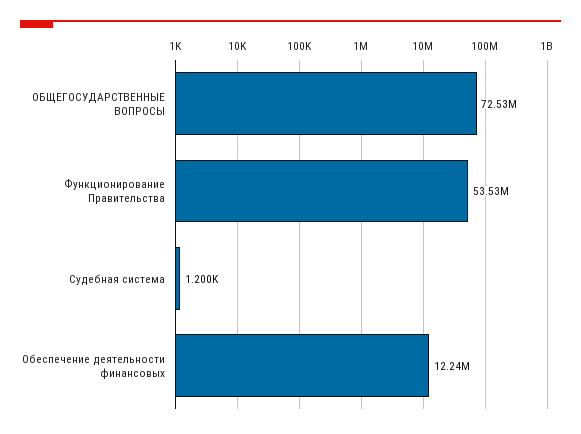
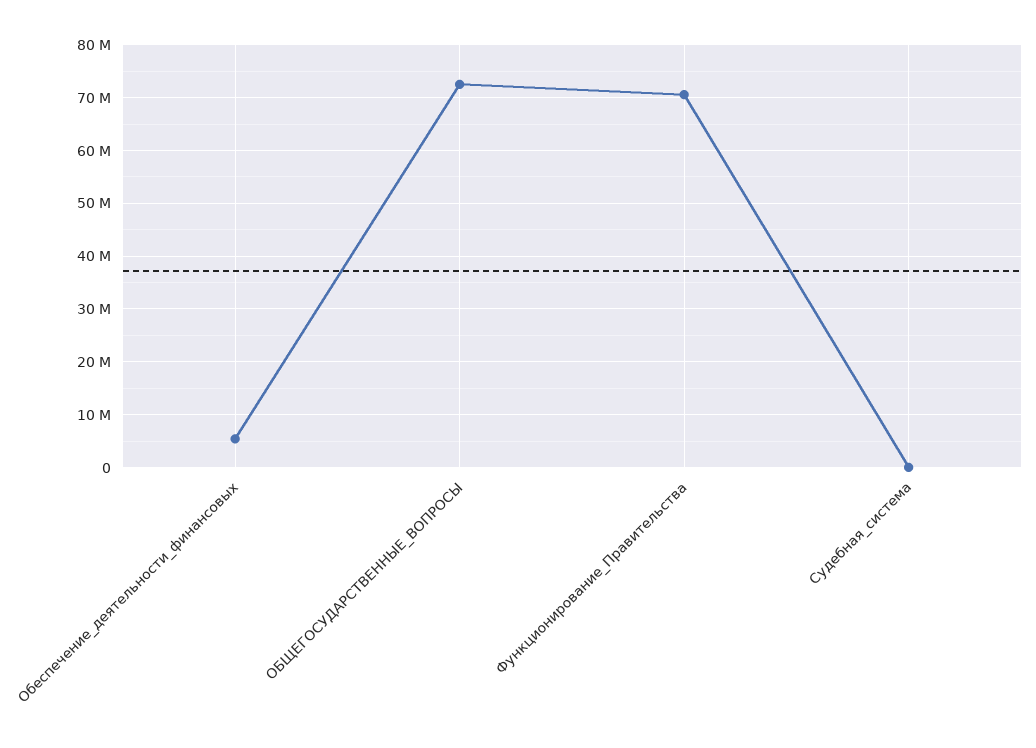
  {
    "ОБЩЕГОСУДАРСТВЕННЫЕ ВОПРОСЫ": 72530000,
-   "Функционирование Правительства": 53530000,
+   "Функционирование Правительства": 70000000,
    "Судебная система": 1200,
-   "Обеспечение деятельности финансовых": 12240000
+   "Обеспечение деятельности финансовых": 6000000
  }

